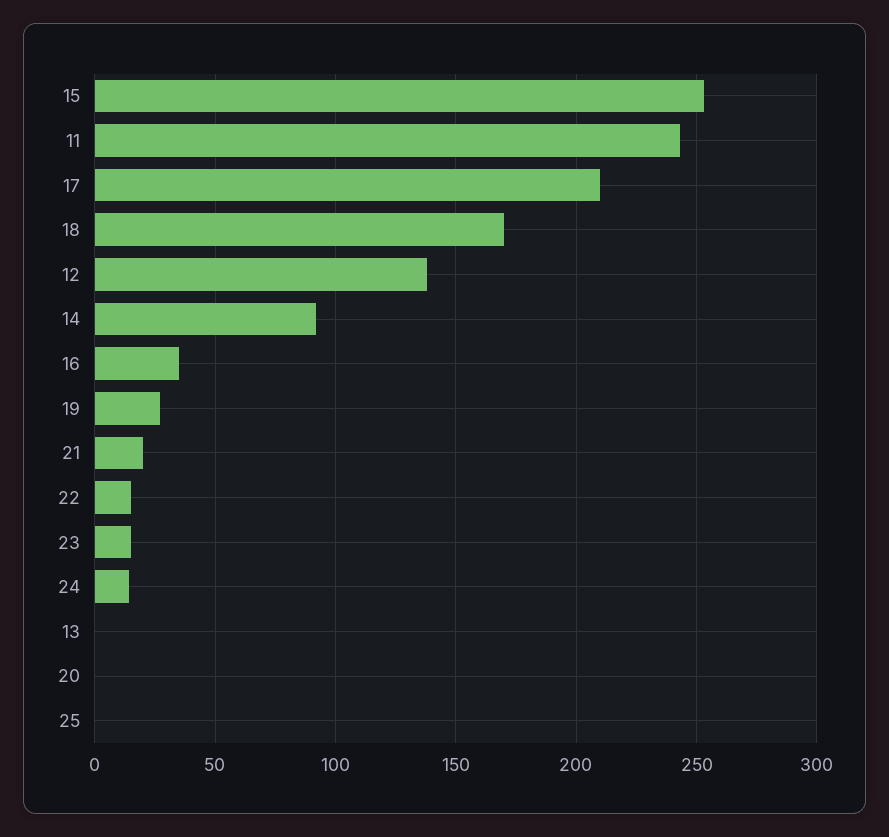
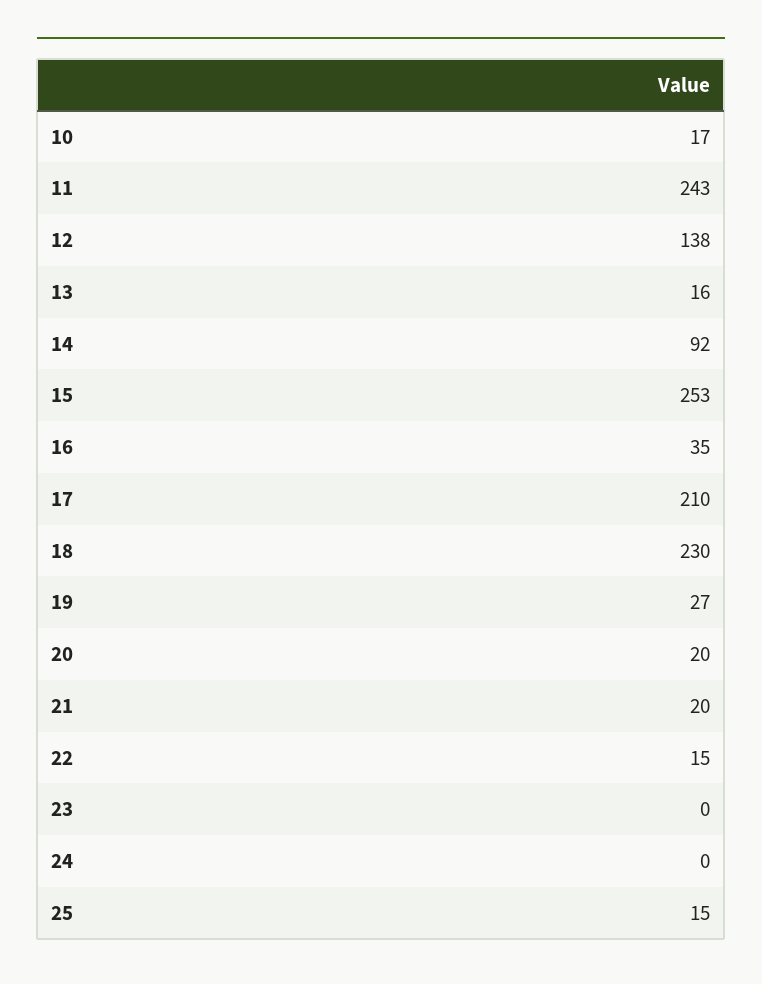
  {
    "15": 253,
    "11": 243,
    "17": 210,
-   "18": 170,
+   "18": 230,
    "12": 138,
    "14": 92,
    "16": 35,
    "19": 27,
    "21": 20,
    "22": 15,
-   "23": 15,
+   "23": 0,
-   "24": 15,
+   "24": 0,
-   "13": 0,
+   "13": 16,
-   "20": 0,
+   "20": 20,
-   "25": 0
+   "25": 15,
+   "10": 17
  }

